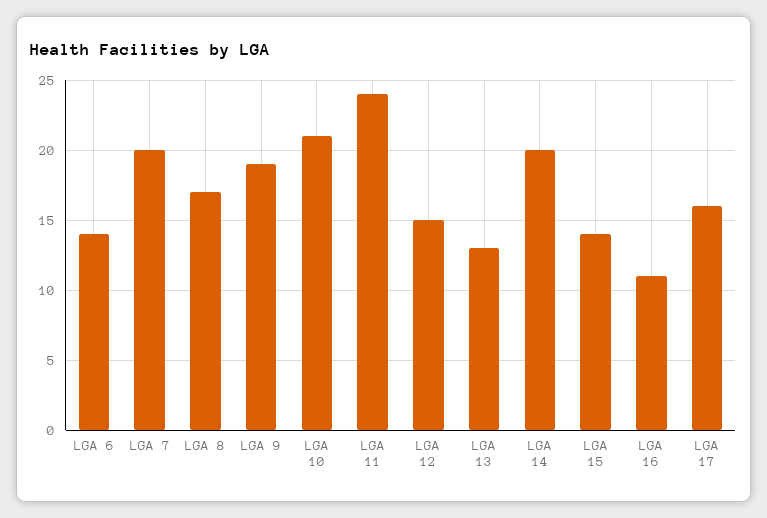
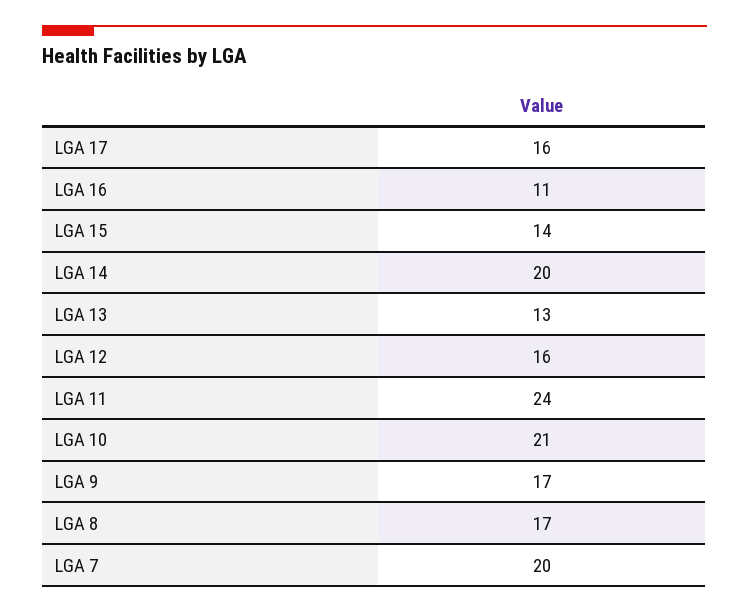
  {
-   "LGA 6": 14,
    "LGA 7": 20,
    "LGA 8": 17,
-   "LGA 9": 19,
+   "LGA 9": 17,
    "LGA 10": 21,
    "LGA 11": 24,
-   "LGA 12": 15,
+   "LGA 12": 16,
    "LGA 13": 13,
    "LGA 14": 20,
    "LGA 15": 14,
    "LGA 16": 11,
    "LGA 17": 16
  }

